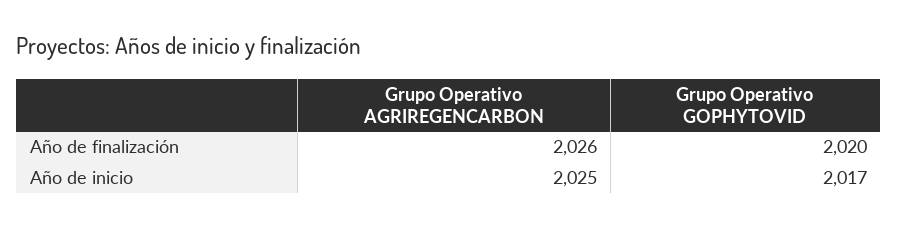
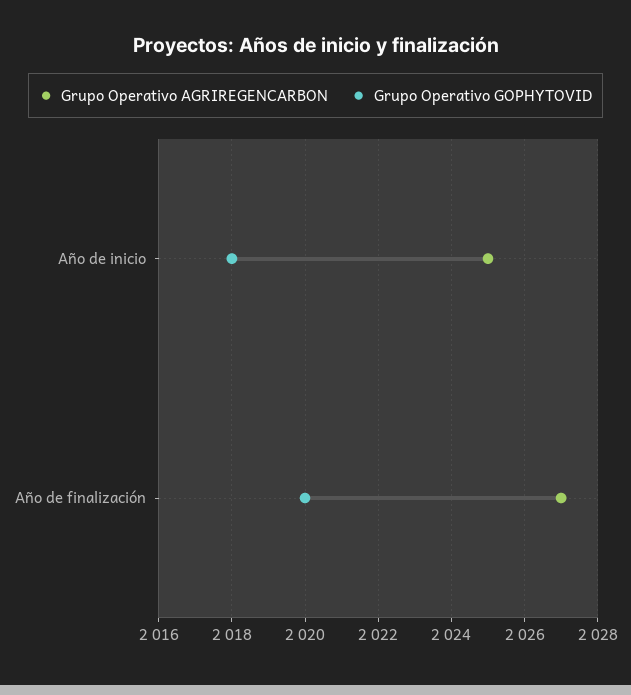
  {
    "Grupo Operativo AGRIREGENCARBON": {
-     "Año de finalización": 2026,
+     "Año de finalización": 2027,
      "Año de inicio": 2025
    },
    "Grupo Operativo GOPHYTOVID": {
      "Año de finalización": 2020,
-     "Año de inicio": 2017
+     "Año de inicio": 2018
    }
  }

